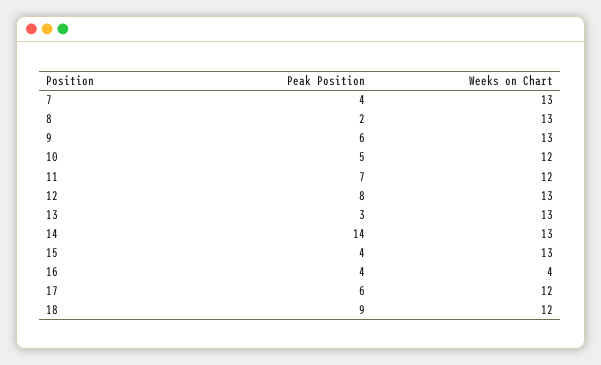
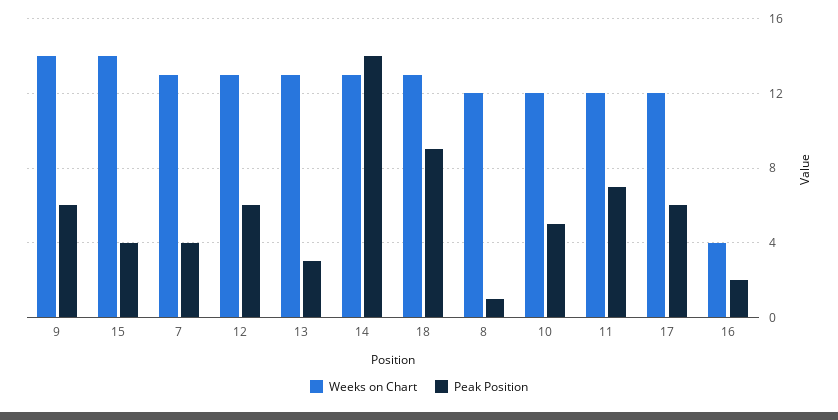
  {
    "Peak Position": {
      "7": 4,
-     "8": 2,
+     "8": 1,
      "9": 6,
      "10": 5,
      "11": 7,
-     "12": 8,
+     "12": 6,
      "13": 3,
      "14": 14,
      "15": 4,
-     "16": 4,
+     "16": 2,
      "17": 6,
      "18": 9
    },
    "Weeks on Chart": {
      "7": 13,
-     "8": 13,
+     "8": 12,
-     "9": 13,
+     "9": 14,
      "10": 12,
      "11": 12,
      "12": 13,
      "13": 13,
      "14": 13,
-     "15": 13,
+     "15": 14,
      "16": 4,
      "17": 12,
-     "18": 12
+     "18": 13
    }
  }

